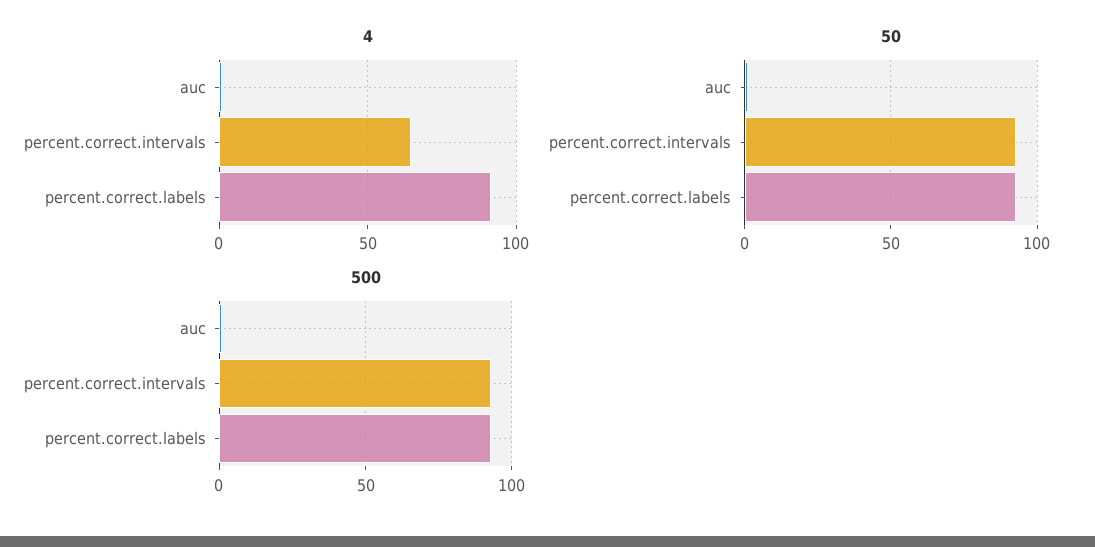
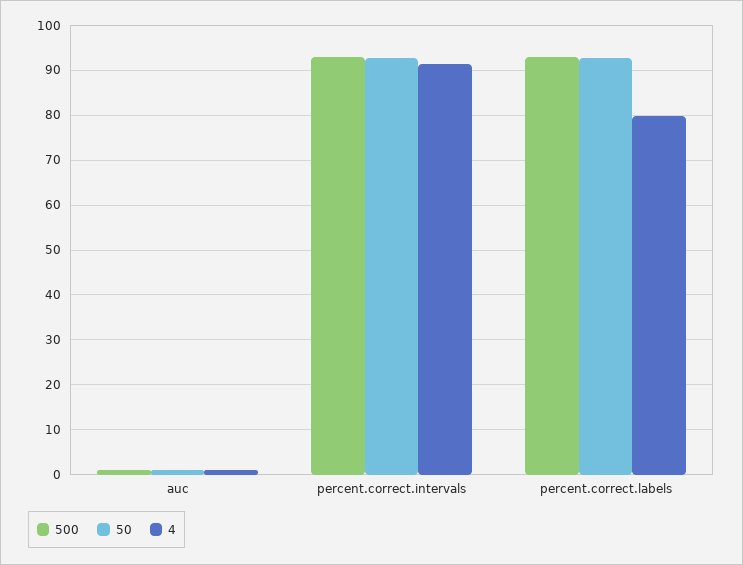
  {
    "4": {
      "auc": 0,
-     "percent.correct.intervals": 65,
+     "percent.correct.intervals": 92,
-     "percent.correct.labels": 90
+     "percent.correct.labels": 80
    },
    "50": {
      "auc": 0,
      "percent.correct.intervals": 92,
      "percent.correct.labels": 92
    },
    "500": {
      "auc": 0,
      "percent.correct.intervals": 94,
      "percent.correct.labels": 94
    }
  }

